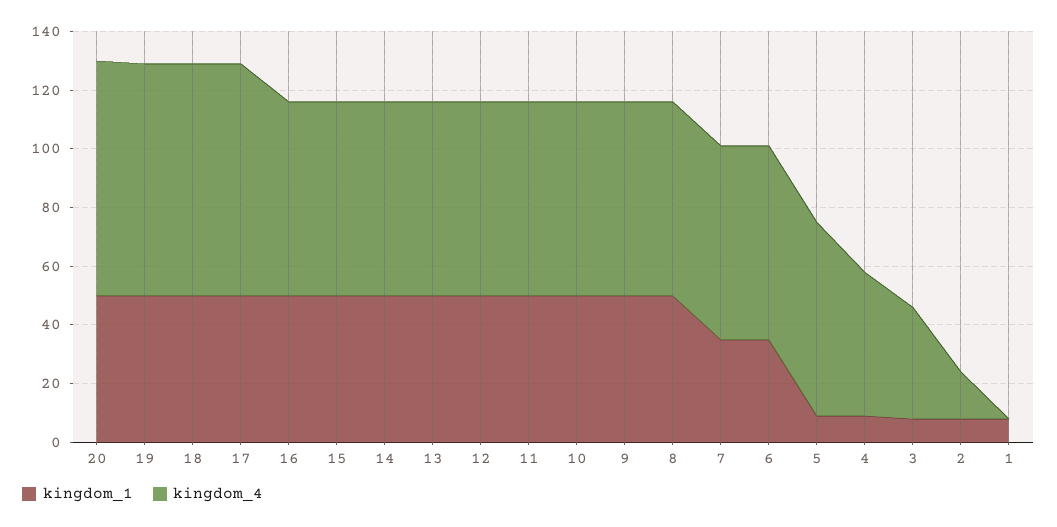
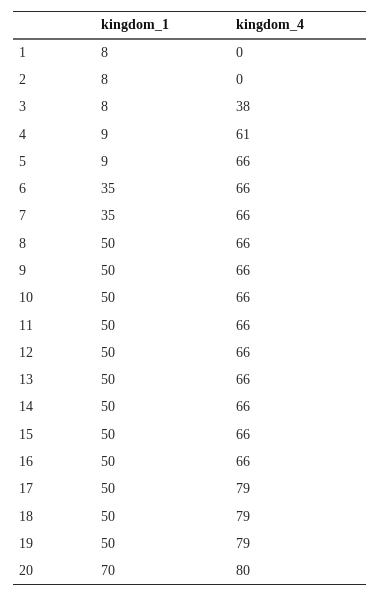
  {
    "kingdom_1": {
-     "20": 50,
+     "20": 70,
      "19": 50,
      "18": 50,
      "17": 50,
      "16": 50,
      "15": 50,
      "14": 50,
      "13": 50,
      "12": 50,
      "11": 50,
      "10": 50,
      "9": 50,
      "8": 50,
      "7": 35,
      "6": 35,
      "5": 9,
      "4": 9,
      "3": 8,
      "2": 8,
      "1": 8
    },
    "kingdom_4": {
      "20": 80,
      "19": 79,
      "18": 79,
      "17": 79,
      "16": 66,
      "15": 66,
      "14": 66,
      "13": 66,
      "12": 66,
      "11": 66,
      "10": 66,
      "9": 66,
      "8": 66,
      "7": 66,
      "6": 66,
      "5": 66,
-     "4": 50,
+     "4": 61,
      "3": 38,
-     "2": 15,
+     "2": 0,
      "1": 0
    }
  }

